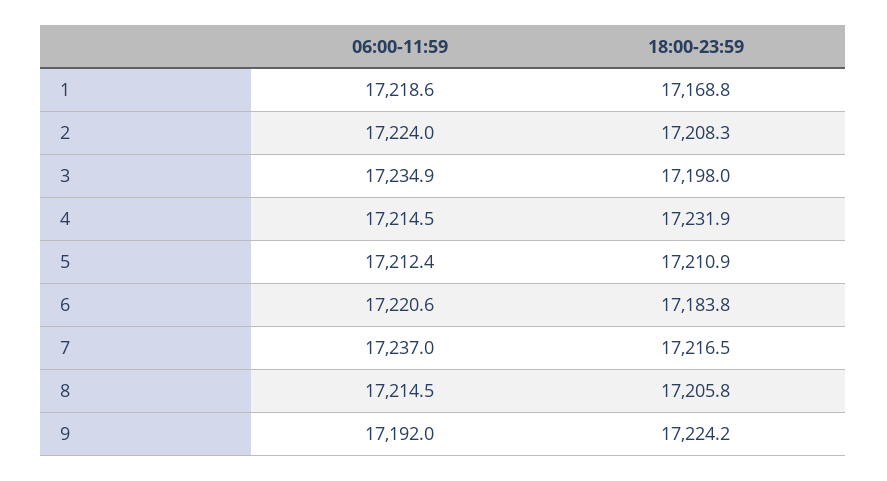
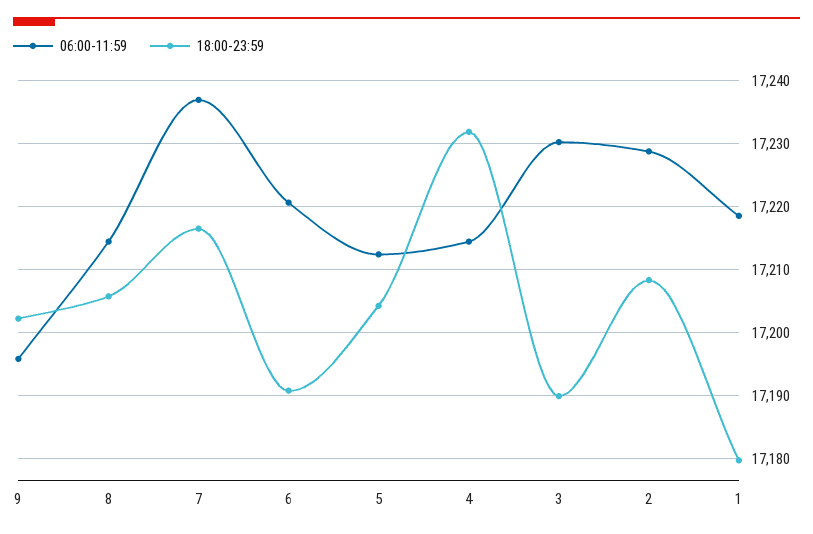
  {
    "06:00-11:59": {
      "1": 17218.6,
-     "2": 17224,
+     "2": 17229,
-     "3": 17234.9,
+     "3": 17230,
      "4": 17214.5,
      "5": 17212.4,
      "6": 17220.6,
      "7": 17237,
      "8": 17214.5,
-     "9": 17192
+     "9": 17196
    },
    "18:00-23:59": {
-     "1": 17168.8,
+     "1": 17180,
      "2": 17208.3,
-     "3": 17198,
+     "3": 17190,
      "4": 17231.9,
-     "5": 17210.9,
+     "5": 17204,
-     "6": 17183.8,
+     "6": 17191,
      "7": 17216.5,
      "8": 17205.8,
-     "9": 17224.2
+     "9": 17202
    }
  }

